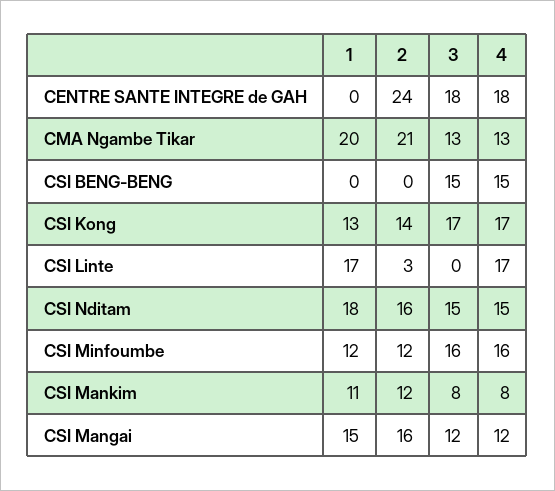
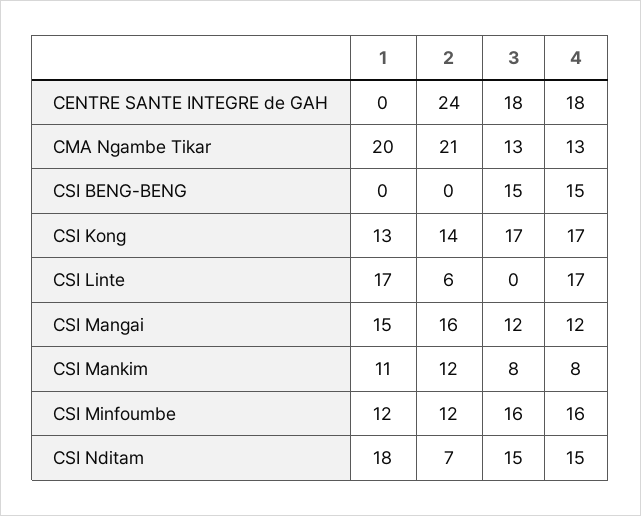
  {
    "1": {
      "CENTRE SANTE INTEGRE de GAH": 0,
      "CMA Ngambe Tikar": 20,
      "CSI BENG-BENG": 0,
      "CSI Kong": 13,
      "CSI Linte": 17,
      "CSI Nditam": 18,
      "CSI Minfoumbe": 12,
      "CSI Mankim": 11,
      "CSI Mangai": 15
    },
    "2": {
      "CENTRE SANTE INTEGRE de GAH": 24,
      "CMA Ngambe Tikar": 21,
      "CSI BENG-BENG": 0,
      "CSI Kong": 14,
-     "CSI Linte": 3,
+     "CSI Linte": 6,
-     "CSI Nditam": 16,
+     "CSI Nditam": 7,
      "CSI Minfoumbe": 12,
      "CSI Mankim": 12,
      "CSI Mangai": 16
    },
    "3": {
      "CENTRE SANTE INTEGRE de GAH": 18,
      "CMA Ngambe Tikar": 13,
      "CSI BENG-BENG": 15,
      "CSI Kong": 17,
      "CSI Linte": 0,
      "CSI Nditam": 15,
      "CSI Minfoumbe": 16,
      "CSI Mankim": 8,
      "CSI Mangai": 12
    },
    "4": {
      "CENTRE SANTE INTEGRE de GAH": 18,
      "CMA Ngambe Tikar": 13,
      "CSI BENG-BENG": 15,
      "CSI Kong": 17,
      "CSI Linte": 17,
      "CSI Nditam": 15,
      "CSI Minfoumbe": 16,
      "CSI Mankim": 8,
      "CSI Mangai": 12
    }
  }

